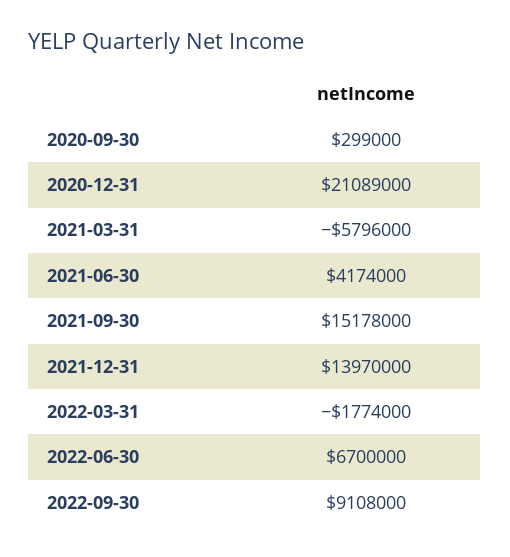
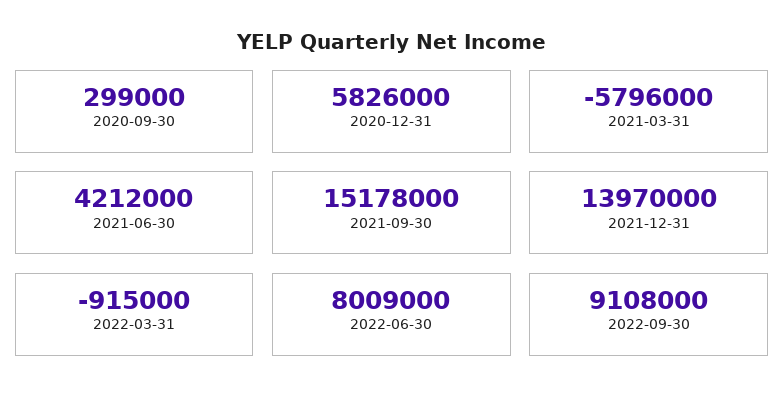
  {
    "2020-09-30": 299000,
-   "2020-12-31": 21089000,
+   "2020-12-31": 5826000,
    "2021-03-31": -5796000,
-   "2021-06-30": 4174000,
+   "2021-06-30": 4212000,
    "2021-09-30": 15178000,
    "2021-12-31": 13970000,
-   "2022-03-31": -1774000,
+   "2022-03-31": -915000,
-   "2022-06-30": 6700000,
+   "2022-06-30": 8009000,
    "2022-09-30": 9108000
  }

